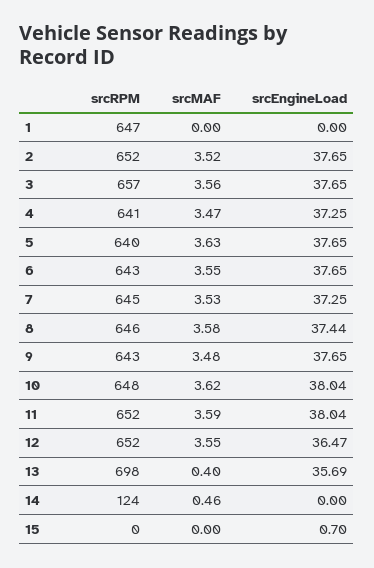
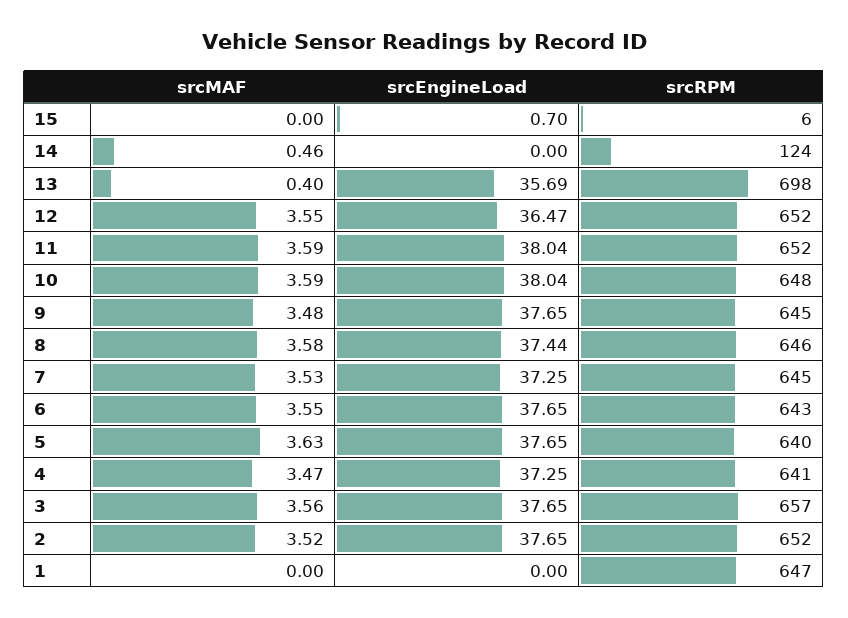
  {
    "srcRPM": {
      "1": 647,
      "2": 652,
      "3": 657,
      "4": 641,
      "5": 640,
      "6": 643,
      "7": 645,
      "8": 646,
-     "9": 643,
+     "9": 645,
      "10": 648,
      "11": 652,
      "12": 652,
      "13": 698,
      "14": 124,
-     "15": 0
+     "15": 6
    },
    "srcMAF": {
      "1": 0,
      "2": 3.52,
      "3": 3.56,
      "4": 3.47,
      "5": 3.63,
      "6": 3.55,
      "7": 3.53,
      "8": 3.58,
      "9": 3.48,
-     "10": 3.62,
+     "10": 3.59,
      "11": 3.59,
      "12": 3.55,
      "13": 0.4,
      "14": 0.46,
      "15": 0
    },
    "srcEngineLoad": {
      "1": 0,
      "2": 37.65,
      "3": 37.65,
      "4": 37.25,
      "5": 37.65,
      "6": 37.65,
      "7": 37.25,
      "8": 37.44,
      "9": 37.65,
      "10": 38.04,
      "11": 38.04,
      "12": 36.47,
      "13": 35.69,
      "14": 0,
      "15": 0.7
    }
  }

